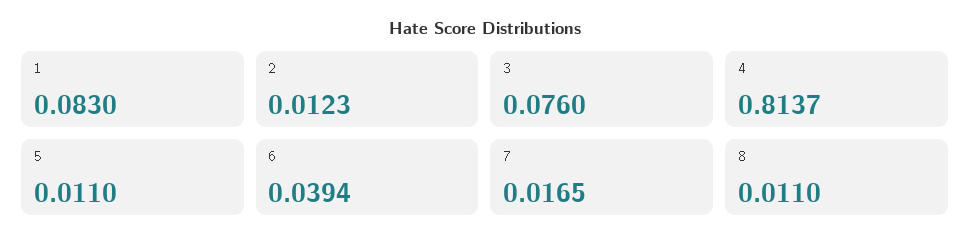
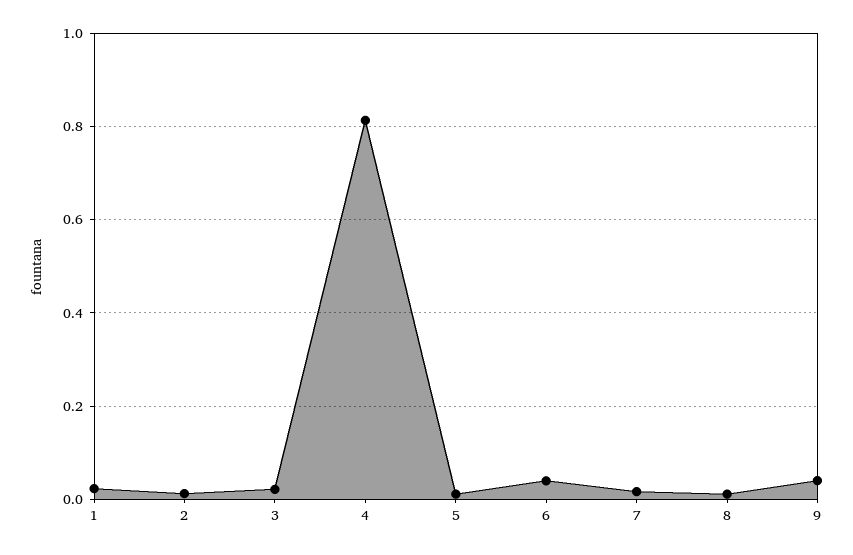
  {
-   "1": 0.083,
+   "1": 0.02,
    "2": 0.0123,
-   "3": 0.076,
+   "3": 0.02,
    "4": 0.8137,
    "5": 0.011,
    "6": 0.0394,
    "7": 0.0165,
-   "8": 0.011
+   "8": 0.011,
+   "9": 0.04
  }

